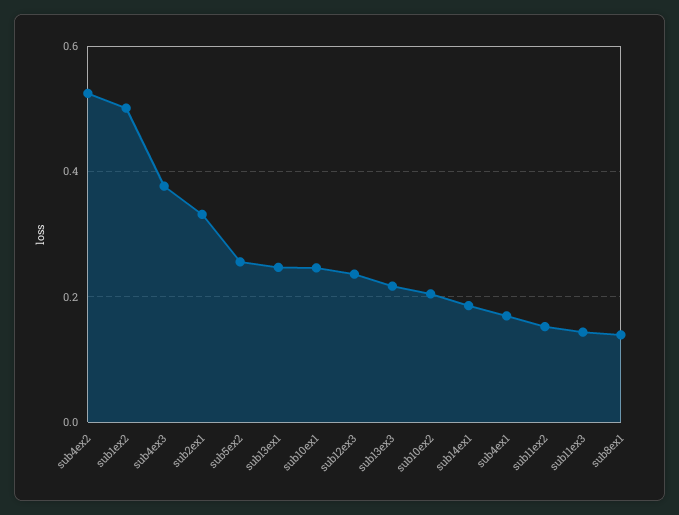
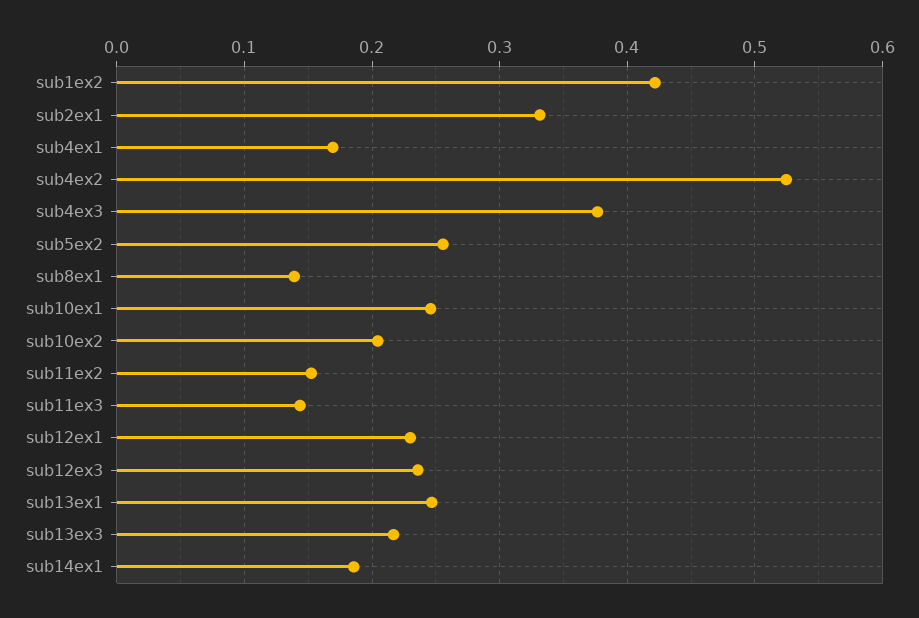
  {
    "sub4ex2": 0.52,
-   "sub1ex2": 0.5,
+   "sub1ex2": 0.42,
    "sub4ex3": 0.38,
    "sub2ex1": 0.33,
    "sub5ex2": 0.26,
    "sub13ex1": 0.25,
    "sub10ex1": 0.25,
    "sub12ex3": 0.24,
    "sub13ex3": 0.22,
    "sub10ex2": 0.2,
    "sub14ex1": 0.19,
    "sub4ex1": 0.17,
    "sub11ex2": 0.15,
    "sub11ex3": 0.14,
-   "sub8ex1": 0.14
+   "sub8ex1": 0.14,
+   "sub12ex1": 0.23
  }

